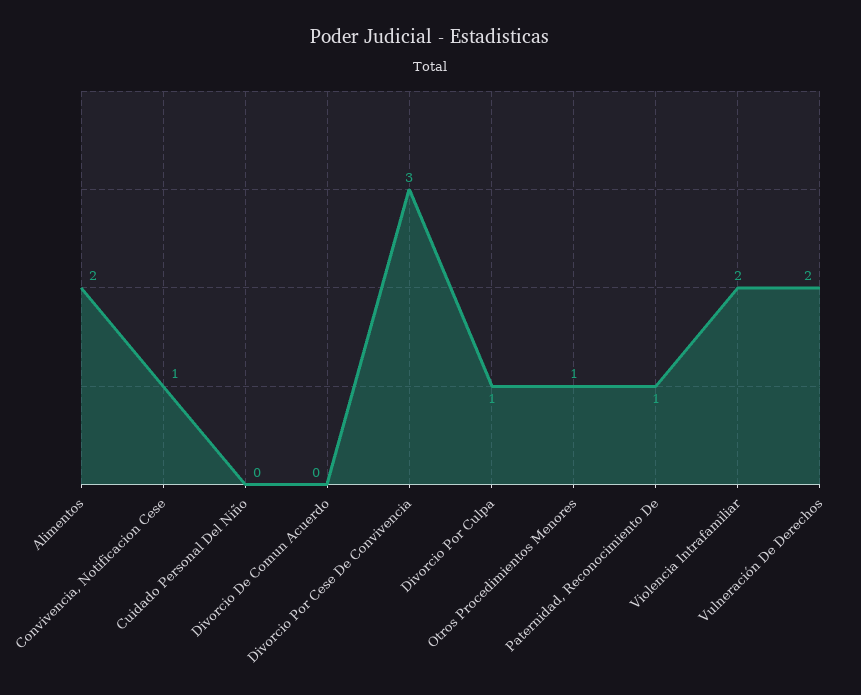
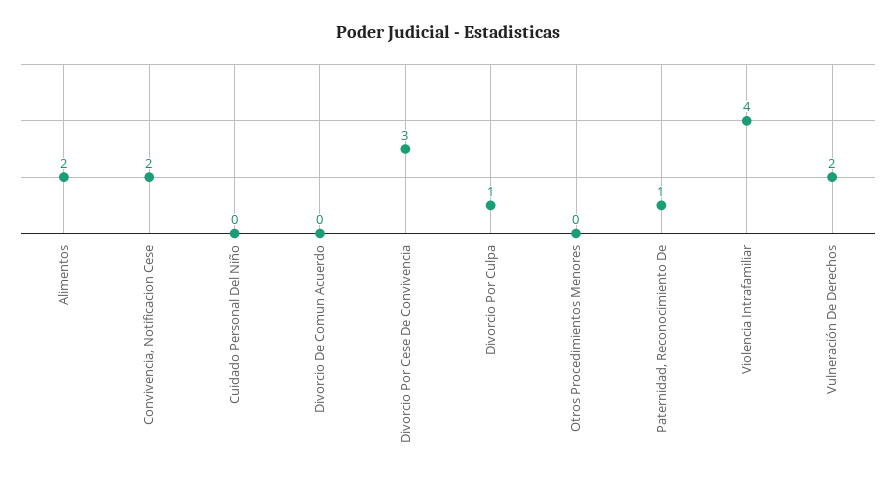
  {
    "Alimentos": 2,
-   "Convivencia, Notificacion Cese": 1,
+   "Convivencia, Notificacion Cese": 2,
    "Cuidado Personal Del Niño": 0,
    "Divorcio De Comun Acuerdo": 0,
    "Divorcio Por Cese De Convivencia": 3,
    "Divorcio Por Culpa": 1,
-   "Otros Procedimientos Menores": 1,
+   "Otros Procedimientos Menores": 0,
    "Paternidad, Reconocimiento De": 1,
-   "Violencia Intrafamiliar": 2,
+   "Violencia Intrafamiliar": 4,
    "Vulneración De Derechos": 2
  }

